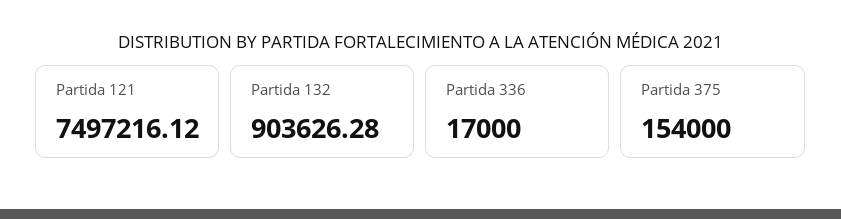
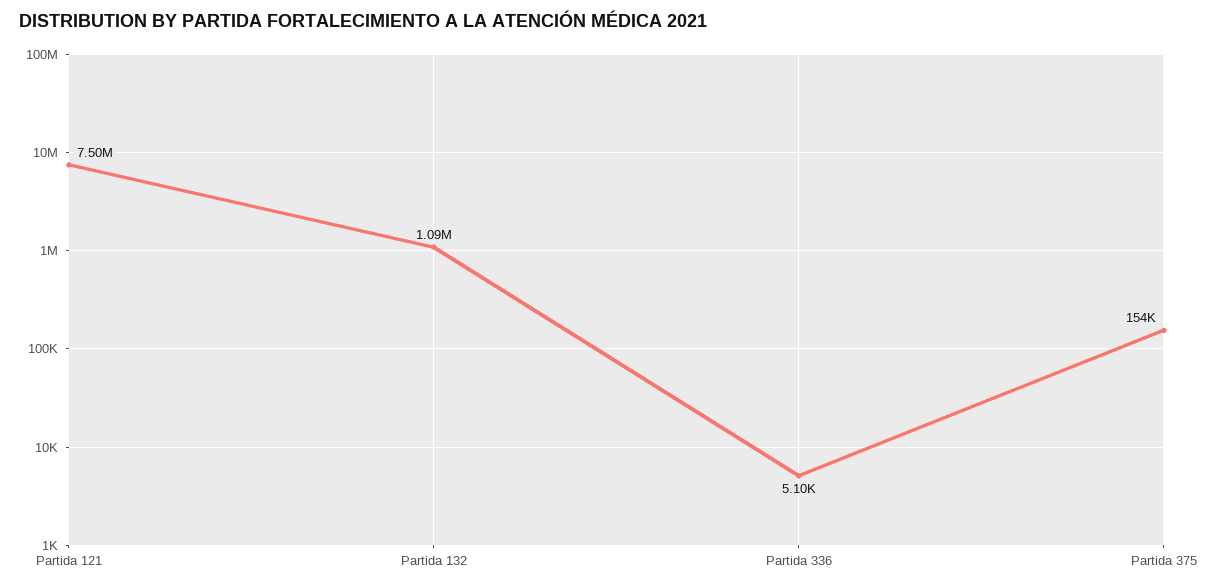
  {
    "Partida 121": 7497216.12,
-   "Partida 132": 903626.28,
+   "Partida 132": 1090000,
-   "Partida 336": 17000,
+   "Partida 336": 5100,
    "Partida 375": 154000
  }

